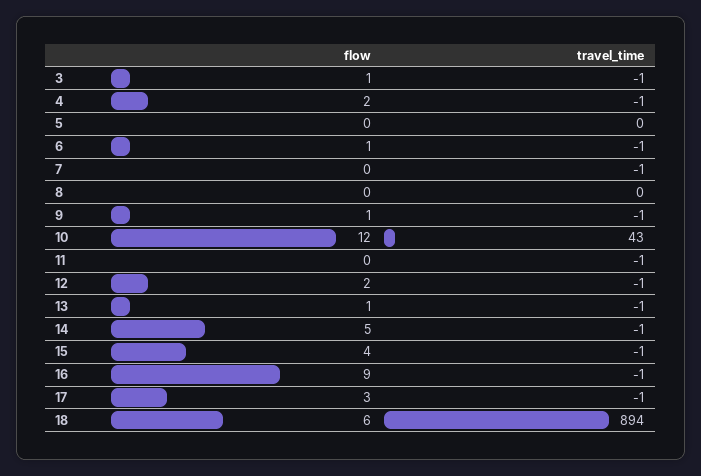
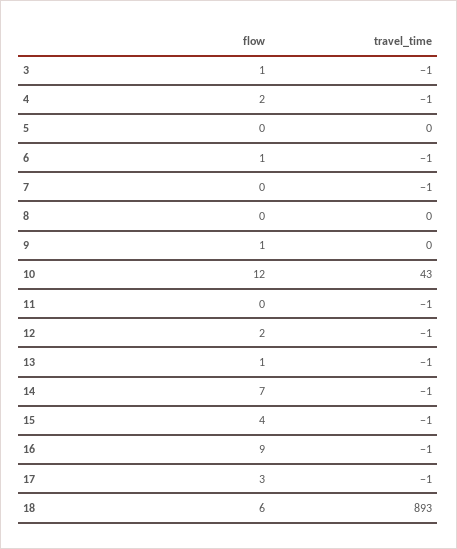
  {
    "flow": {
      "3": 1,
      "4": 2,
      "5": 0,
      "6": 1,
      "7": 0,
      "8": 0,
      "9": 1,
      "10": 12,
      "11": 0,
      "12": 2,
      "13": 1,
-     "14": 5,
+     "14": 7,
      "15": 4,
      "16": 9,
      "17": 3,
      "18": 6
    },
    "travel_time": {
      "3": -1,
      "4": -1,
      "5": 0,
      "6": -1,
      "7": -1,
      "8": 0,
-     "9": -1,
+     "9": 0,
      "10": 43,
      "11": -1,
      "12": -1,
      "13": -1,
      "14": -1,
      "15": -1,
      "16": -1,
      "17": -1,
-     "18": 894
+     "18": 893
    }
  }

